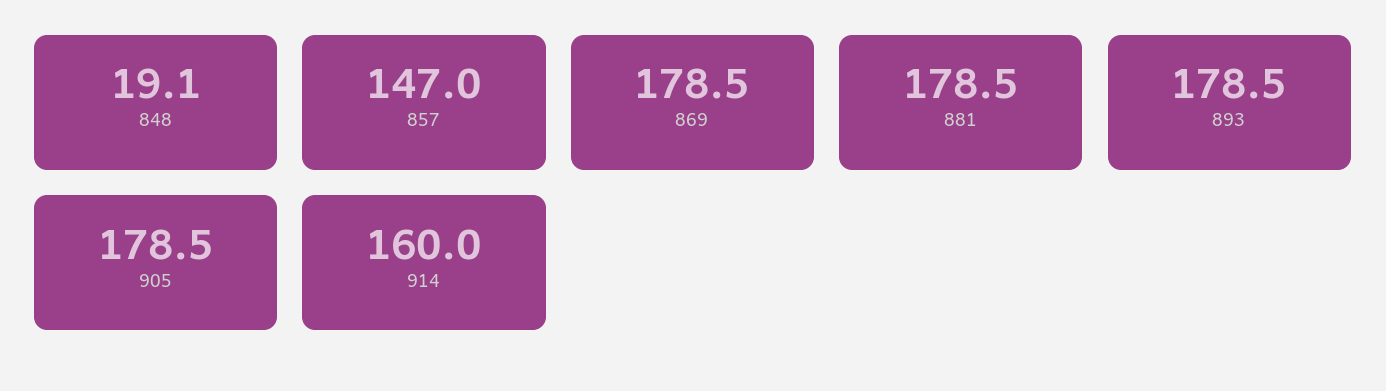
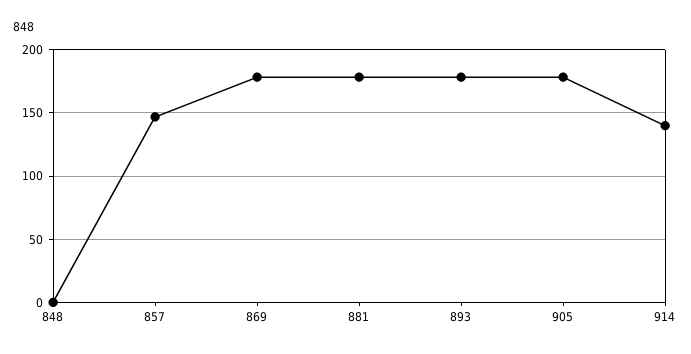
  {
-   "848": 19.1,
+   "848": 0,
    "857": 147,
    "869": 178.5,
    "881": 178.5,
    "893": 178.5,
    "905": 178.5,
-   "914": 160
+   "914": 140
  }

